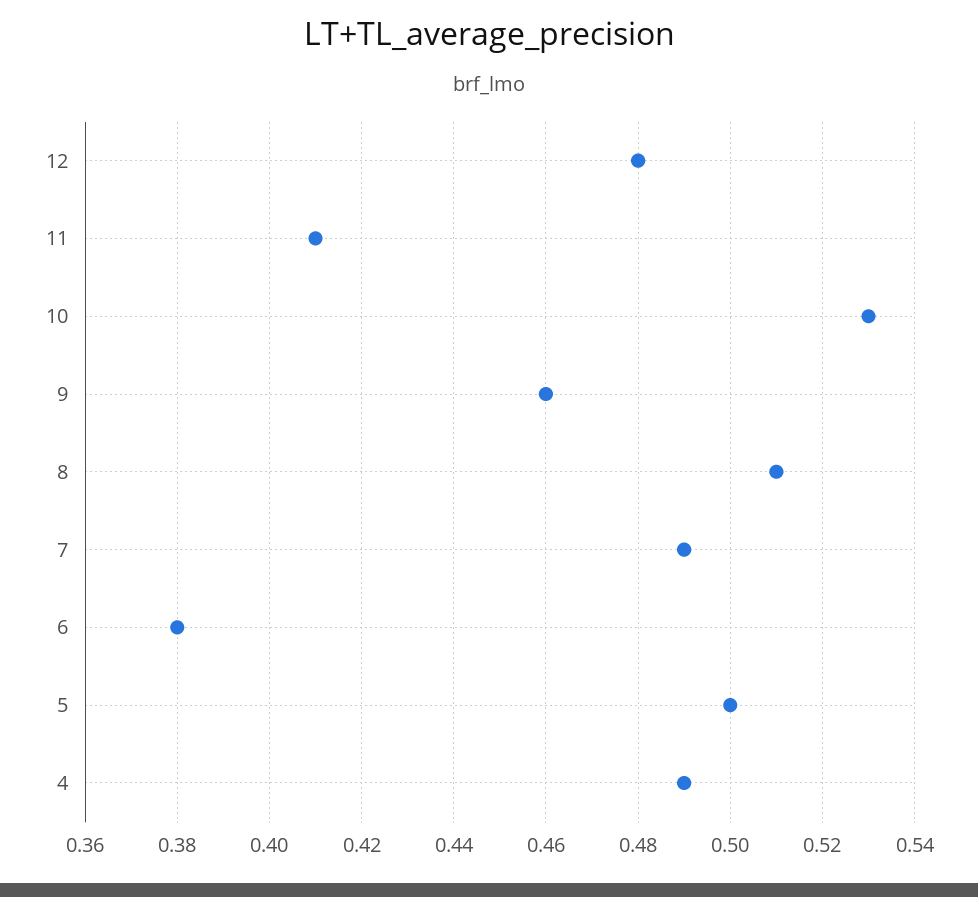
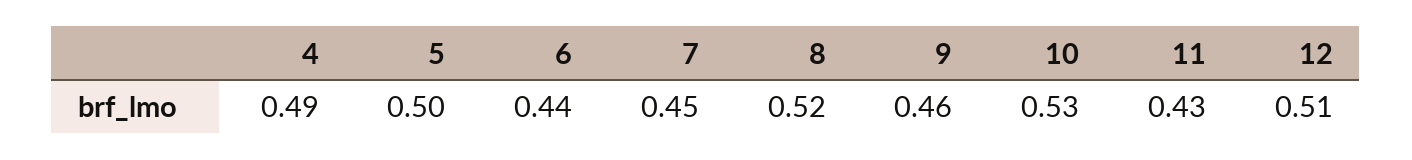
  {
-   "12": 0.48,
+   "12": 0.51,
-   "11": 0.41,
+   "11": 0.43,
    "10": 0.53,
    "9": 0.46,
-   "8": 0.51,
+   "8": 0.52,
-   "7": 0.49,
+   "7": 0.45,
-   "6": 0.38,
+   "6": 0.44,
    "5": 0.5,
    "4": 0.49
  }

